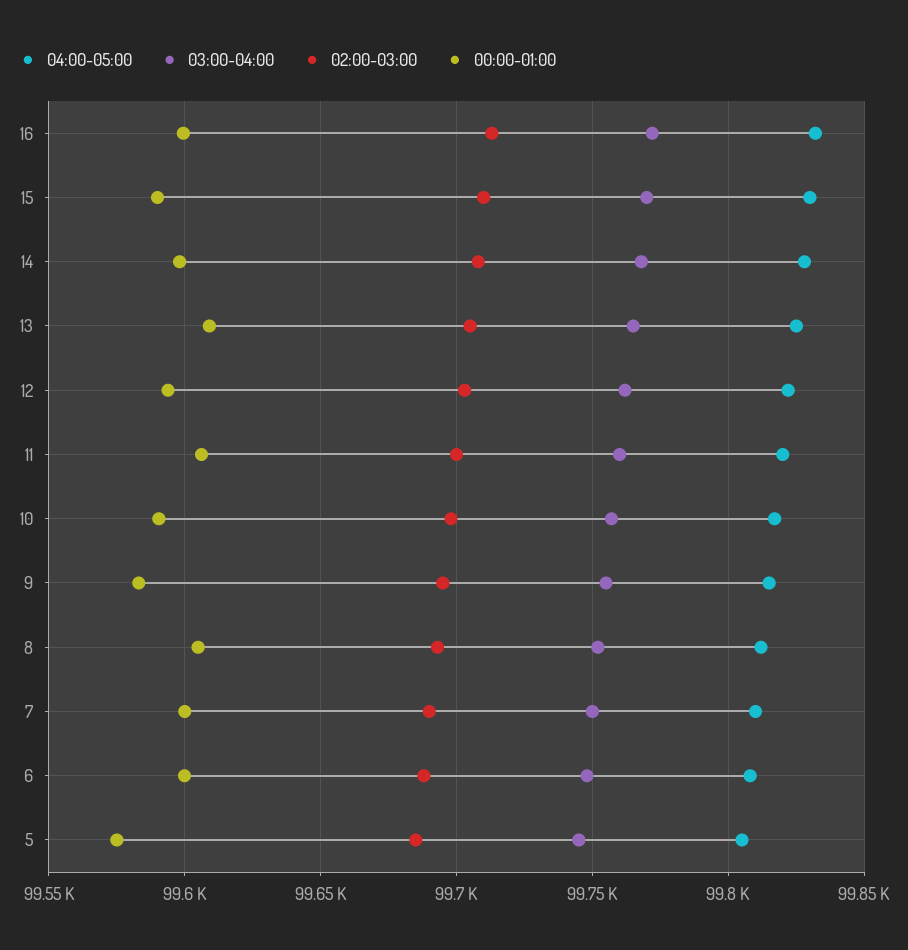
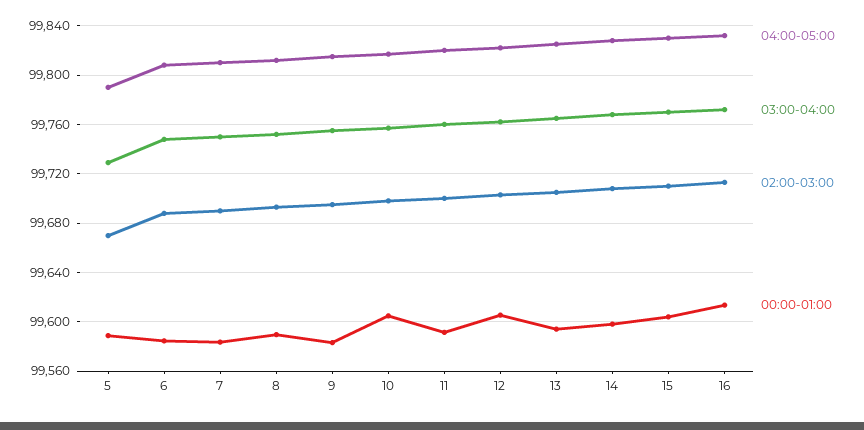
  {
    "04:00-05:00": {
      "16": 99830,
      "15": 99830,
      "14": 99830,
      "13": 99825,
      "12": 99820,
      "11": 99820,
      "10": 99815,
      "9": 99815,
      "8": 99810,
      "7": 99810,
      "6": 99810,
-     "5": 99805
+     "5": 99790
    },
    "03:00-04:00": {
      "16": 99770,
      "15": 99770,
      "14": 99770,
      "13": 99765,
      "12": 99760,
      "11": 99760,
      "10": 99755,
      "9": 99755,
      "8": 99750,
      "7": 99750,
      "6": 99750,
-     "5": 99745
+     "5": 99730
    },
    "02:00-03:00": {
      "16": 99715,
      "15": 99710,
      "14": 99710,
      "13": 99705,
      "12": 99705,
      "11": 99700,
      "10": 99700,
      "9": 99695,
      "8": 99695,
      "7": 99690,
      "6": 99690,
-     "5": 99685
+     "5": 99670
    },
    "00:00-01:00": {
-     "16": 99600,
+     "16": 99615,
-     "15": 99590,
+     "15": 99605,
      "14": 99600,
-     "13": 99610,
+     "13": 99595,
-     "12": 99595,
+     "12": 99605,
-     "11": 99605,
+     "11": 99590,
-     "10": 99590,
+     "10": 99605,
      "9": 99585,
-     "8": 99605,
+     "8": 99590,
-     "7": 99600,
+     "7": 99585,
-     "6": 99600,
+     "6": 99585,
-     "5": 99575
+     "5": 99590
    }
  }

